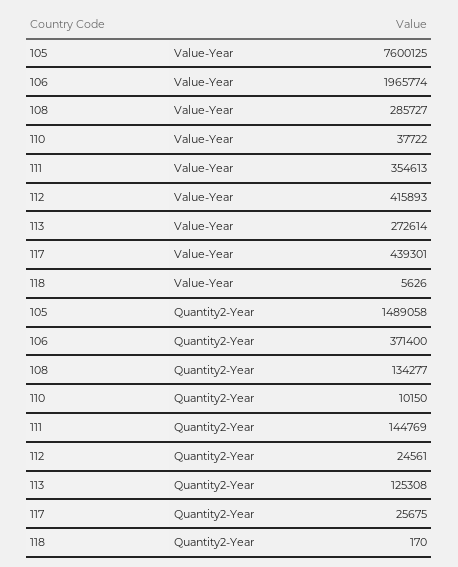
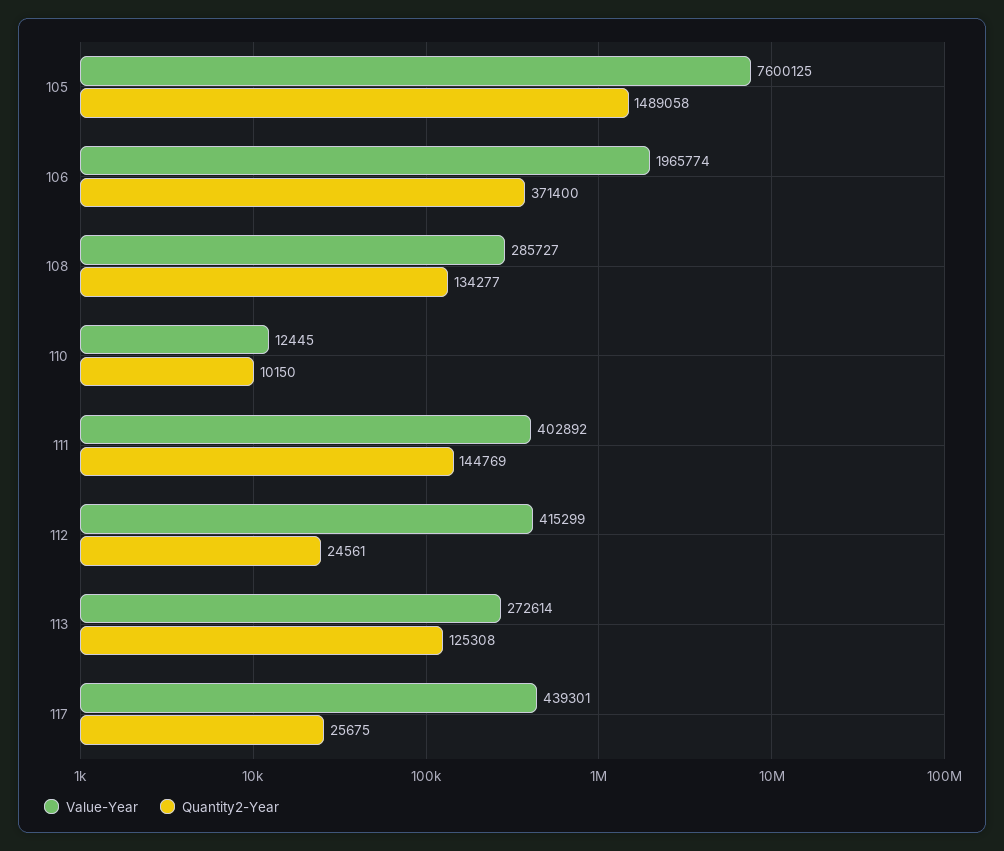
  {
    "Value-Year": {
      "105": 7600125,
      "106": 1965774,
      "108": 285727,
-     "110": 37722,
+     "110": 12445,
-     "111": 354613,
+     "111": 402892,
-     "112": 415893,
+     "112": 415299,
      "113": 272614,
-     "117": 439301,
+     "117": 439301
-     "118": 5626
    },
    "Quantity2-Year": {
      "105": 1489058,
      "106": 371400,
      "108": 134277,
      "110": 10150,
      "111": 144769,
      "112": 24561,
      "113": 125308,
-     "117": 25675,
+     "117": 25675
-     "118": 170
    }
  }

